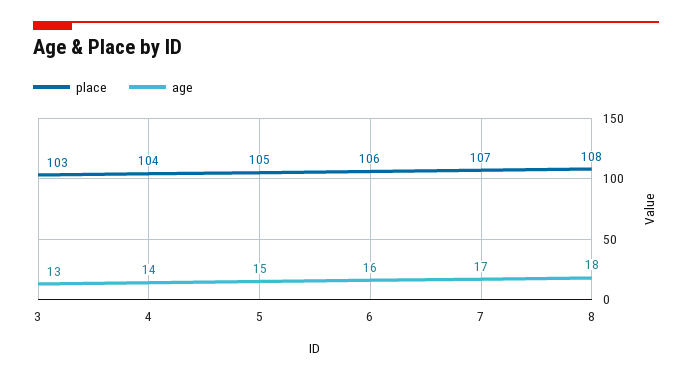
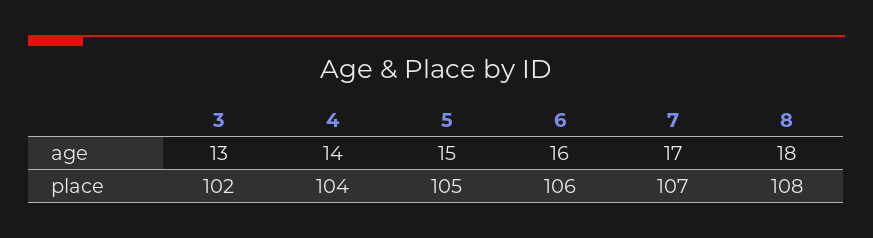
  {
    "place": {
-     "3": 103,
+     "3": 102,
      "4": 104,
      "5": 105,
      "6": 106,
      "7": 107,
      "8": 108
    },
    "age": {
      "3": 13,
      "4": 14,
      "5": 15,
      "6": 16,
      "7": 17,
      "8": 18
    }
  }

